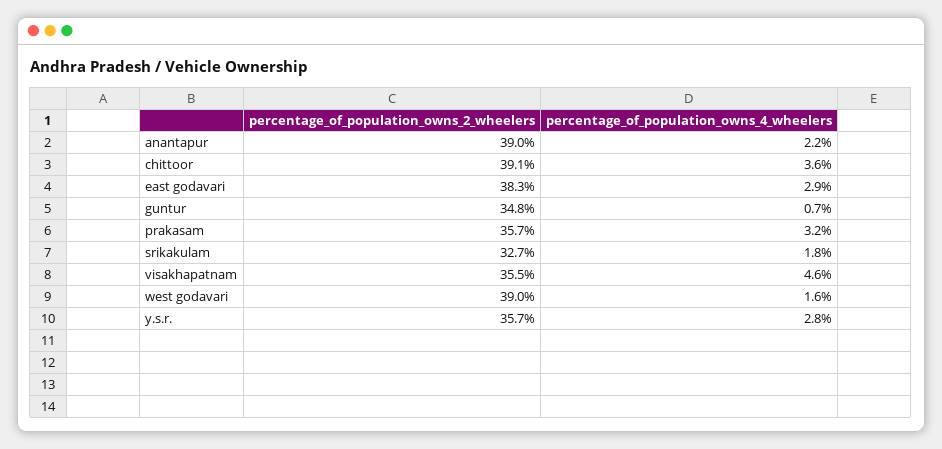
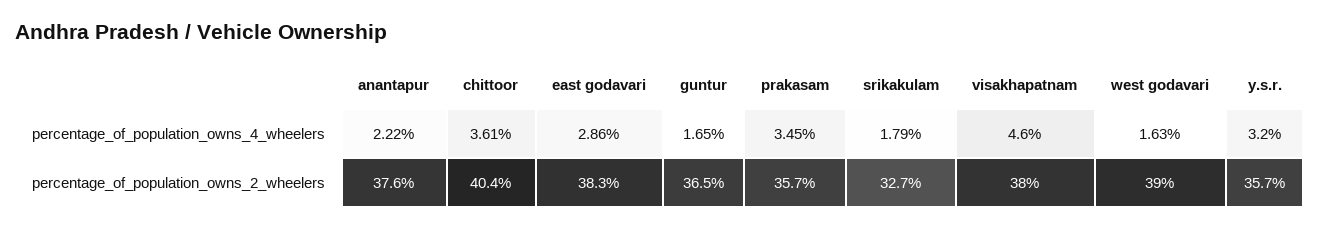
  {
    "percentage_of_population_owns_2_wheelers": {
-     "anantapur": 39,
+     "anantapur": 37.6,
-     "chittoor": 39.1,
+     "chittoor": 40.4,
      "east godavari": 38.3,
-     "guntur": 34.8,
+     "guntur": 36.5,
      "prakasam": 35.7,
      "srikakulam": 32.7,
-     "visakhapatnam": 35.5,
+     "visakhapatnam": 38,
      "west godavari": 39,
      "y.s.r.": 35.7
    },
    "percentage_of_population_owns_4_wheelers": {
      "anantapur": 2.22,
      "chittoor": 3.61,
      "east godavari": 2.86,
-     "guntur": 0.7,
+     "guntur": 1.65,
-     "prakasam": 3.2,
+     "prakasam": 3.45,
      "srikakulam": 1.79,
      "visakhapatnam": 4.6,
      "west godavari": 1.63,
-     "y.s.r.": 2.8
+     "y.s.r.": 3.2
    }
  }

